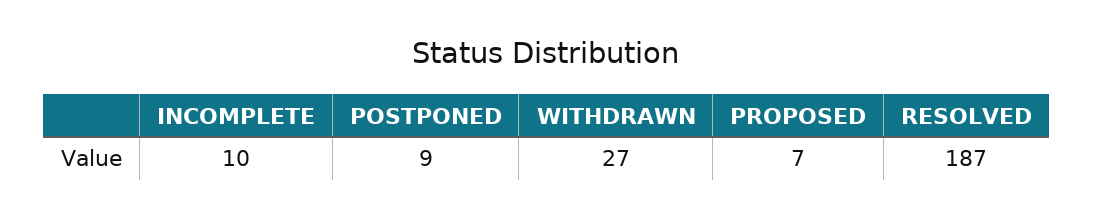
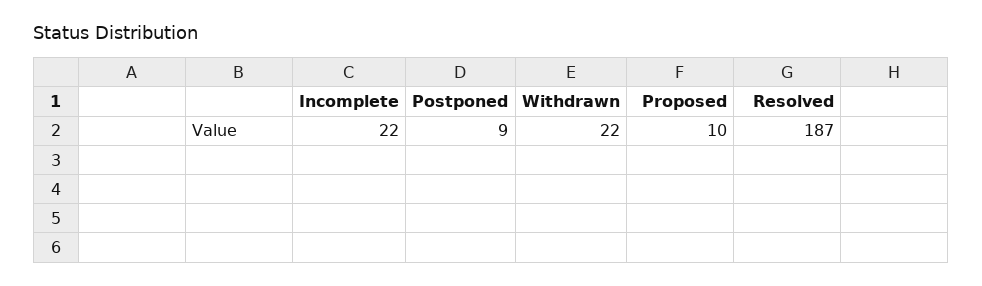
  {
-   "INCOMPLETE": 10,
+   "INCOMPLETE": 22,
    "POSTPONED": 9,
-   "WITHDRAWN": 27,
+   "WITHDRAWN": 22,
-   "PROPOSED": 7,
+   "PROPOSED": 10,
    "RESOLVED": 187
  }

